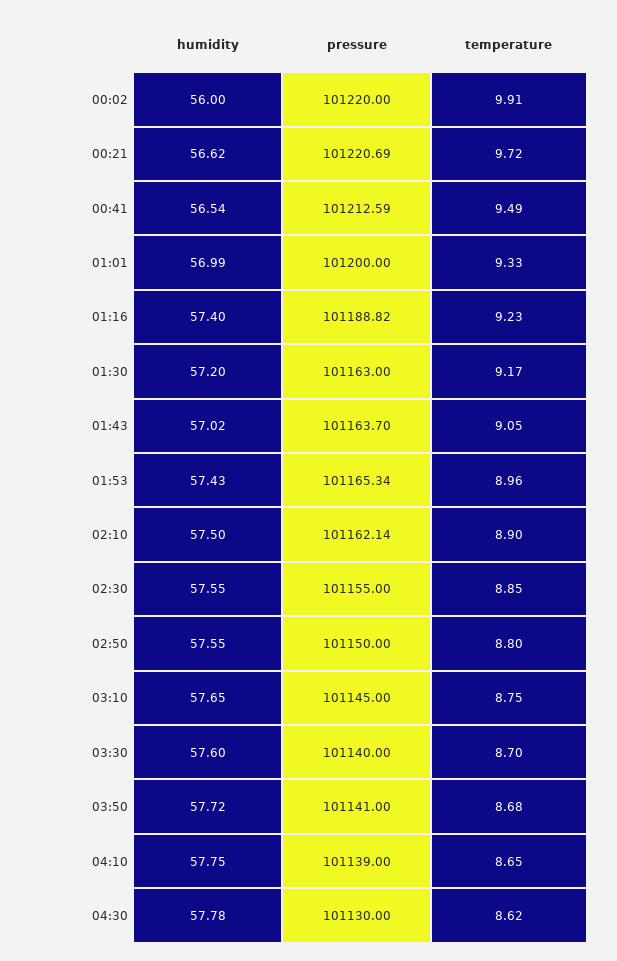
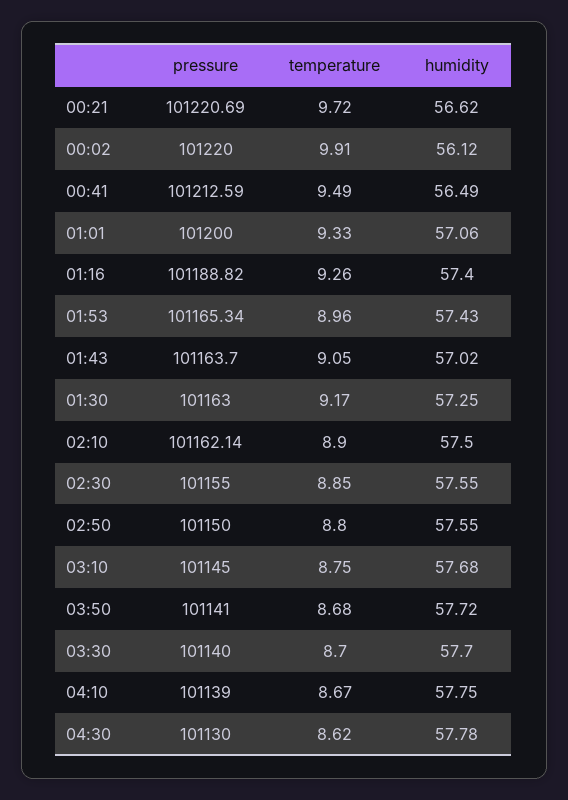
  {
    "humidity": {
-     "00:02": 56,
+     "00:02": 56.12,
      "00:21": 56.62,
-     "00:41": 56.54,
+     "00:41": 56.49,
-     "01:01": 56.99,
+     "01:01": 57.06,
      "01:16": 57.4,
-     "01:30": 57.2,
+     "01:30": 57.25,
      "01:43": 57.02,
      "01:53": 57.43,
      "02:10": 57.5,
      "02:30": 57.55,
      "02:50": 57.55,
-     "03:10": 57.65,
+     "03:10": 57.68,
-     "03:30": 57.6,
+     "03:30": 57.7,
      "03:50": 57.72,
      "04:10": 57.75,
      "04:30": 57.78
    },
    "pressure": {
      "00:02": 101220,
      "00:21": 101220.69,
      "00:41": 101212.59,
      "01:01": 101200,
      "01:16": 101188.82,
      "01:30": 101163,
      "01:43": 101163.7,
      "01:53": 101165.34,
      "02:10": 101162.14,
      "02:30": 101155,
      "02:50": 101150,
      "03:10": 101145,
      "03:30": 101140,
      "03:50": 101141,
      "04:10": 101139,
      "04:30": 101130
    },
    "temperature": {
      "00:02": 9.91,
      "00:21": 9.72,
      "00:41": 9.49,
      "01:01": 9.33,
-     "01:16": 9.23,
+     "01:16": 9.26,
      "01:30": 9.17,
      "01:43": 9.05,
      "01:53": 8.96,
      "02:10": 8.9,
      "02:30": 8.85,
      "02:50": 8.8,
      "03:10": 8.75,
      "03:30": 8.7,
      "03:50": 8.68,
-     "04:10": 8.65,
+     "04:10": 8.67,
      "04:30": 8.62
    }
  }

